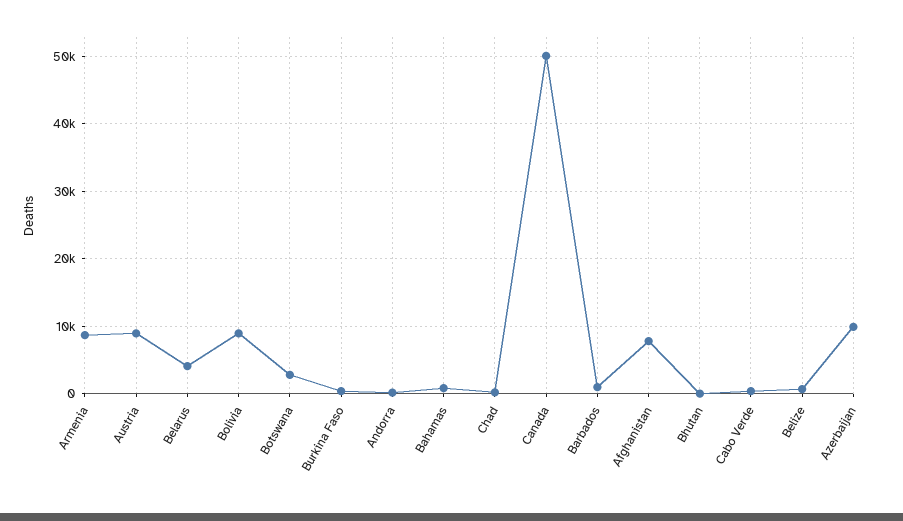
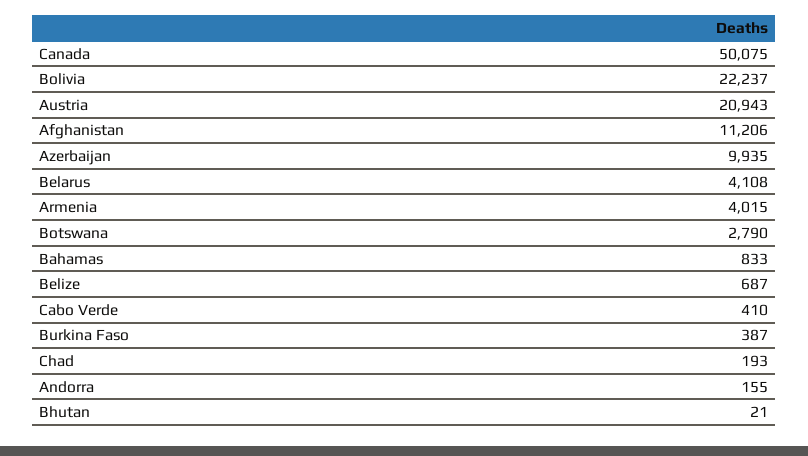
  {
-   "Armenia": 9000,
+   "Armenia": 4015,
-   "Austria": 9000,
+   "Austria": 20943,
    "Belarus": 4108,
-   "Bolivia": 9000,
+   "Bolivia": 22237,
    "Botswana": 2790,
    "Burkina Faso": 387,
    "Andorra": 155,
    "Bahamas": 833,
    "Chad": 193,
    "Canada": 50075,
-   "Barbados": 1000,
-   "Afghanistan": 8000,
+   "Afghanistan": 11206,
    "Bhutan": 21,
    "Cabo Verde": 410,
    "Belize": 687,
    "Azerbaijan": 9935
  }

